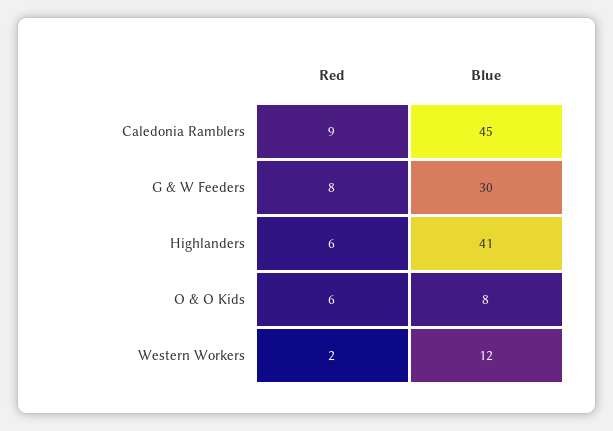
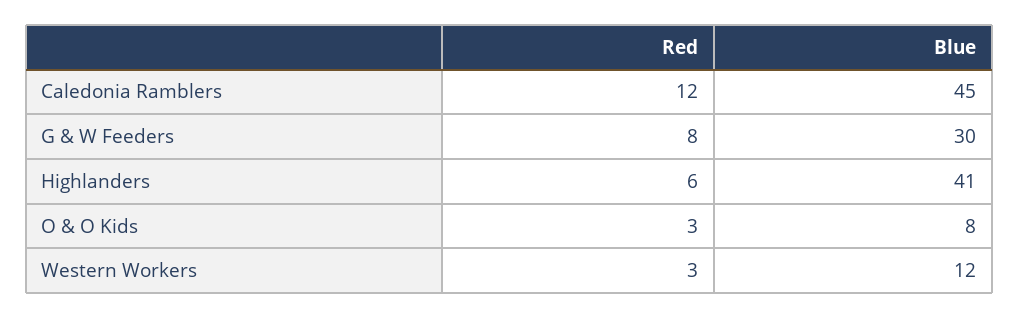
  {
    "Red": {
-     "Caledonia Ramblers": 9,
+     "Caledonia Ramblers": 12,
      "G & W Feeders": 8,
      "Highlanders": 6,
-     "O & O Kids": 6,
+     "O & O Kids": 3,
-     "Western Workers": 2
+     "Western Workers": 3
    },
    "Blue": {
      "Caledonia Ramblers": 45,
      "G & W Feeders": 30,
      "Highlanders": 41,
      "O & O Kids": 8,
      "Western Workers": 12
    }
  }

